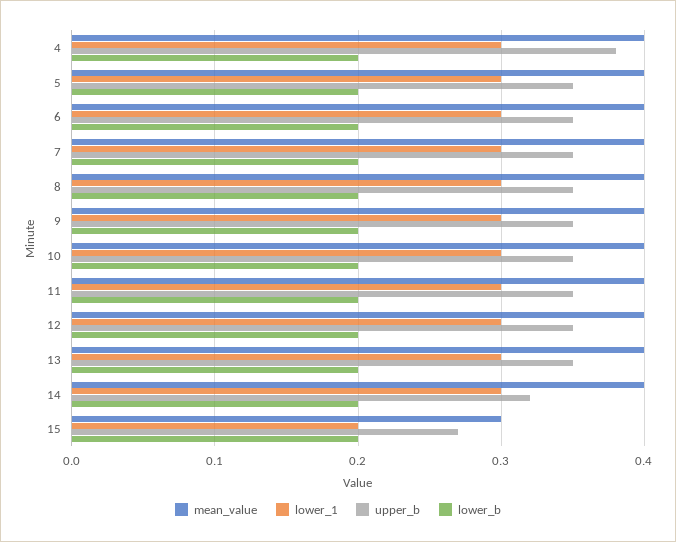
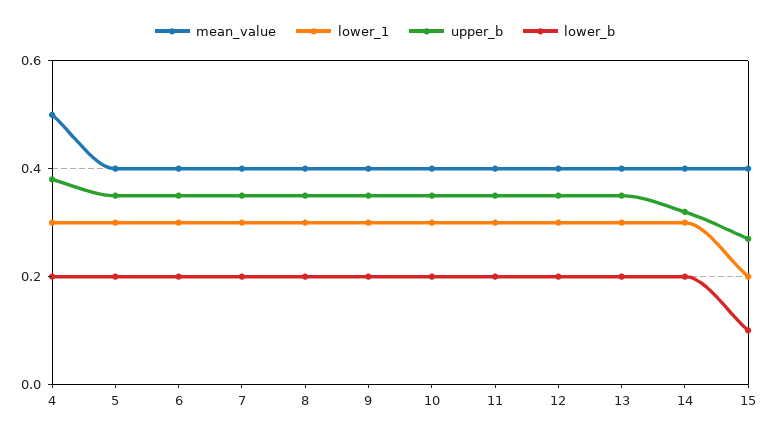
  {
    "mean_value": {
-     "4": 0.4,
+     "4": 0.5,
      "5": 0.4,
      "6": 0.4,
      "7": 0.4,
      "8": 0.4,
      "9": 0.4,
      "10": 0.4,
      "11": 0.4,
      "12": 0.4,
      "13": 0.4,
      "14": 0.4,
-     "15": 0.3
+     "15": 0.4
    },
    "lower_1": {
      "4": 0.3,
      "5": 0.3,
      "6": 0.3,
      "7": 0.3,
      "8": 0.3,
      "9": 0.3,
      "10": 0.3,
      "11": 0.3,
      "12": 0.3,
      "13": 0.3,
      "14": 0.3,
      "15": 0.2
    },
    "upper_b": {
      "4": 0.38,
      "5": 0.35,
      "6": 0.35,
      "7": 0.35,
      "8": 0.35,
      "9": 0.35,
      "10": 0.35,
      "11": 0.35,
      "12": 0.35,
      "13": 0.35,
      "14": 0.32,
      "15": 0.27
    },
    "lower_b": {
      "4": 0.2,
      "5": 0.2,
      "6": 0.2,
      "7": 0.2,
      "8": 0.2,
      "9": 0.2,
      "10": 0.2,
      "11": 0.2,
      "12": 0.2,
      "13": 0.2,
      "14": 0.2,
-     "15": 0.2
+     "15": 0.1
    }
  }

